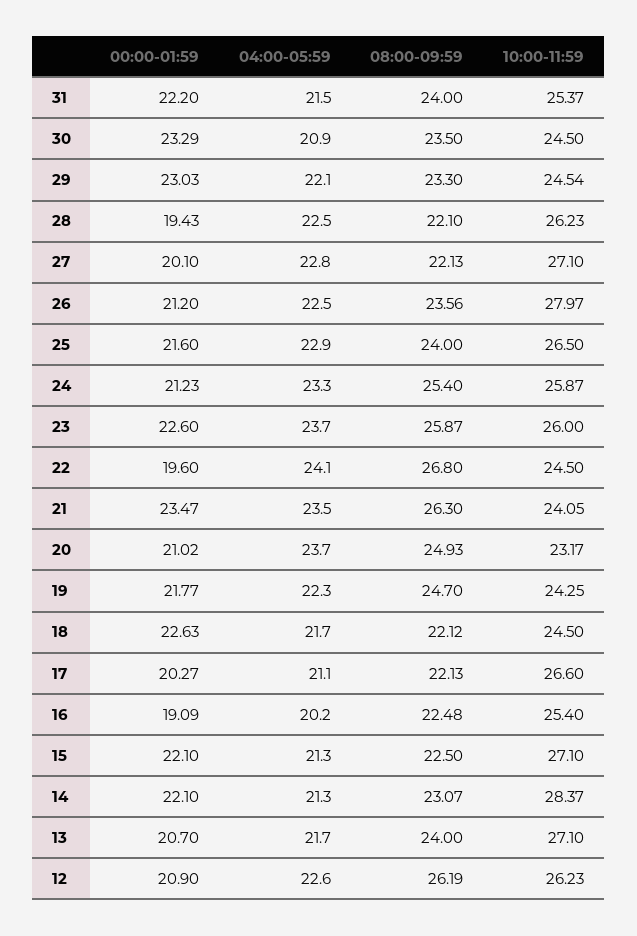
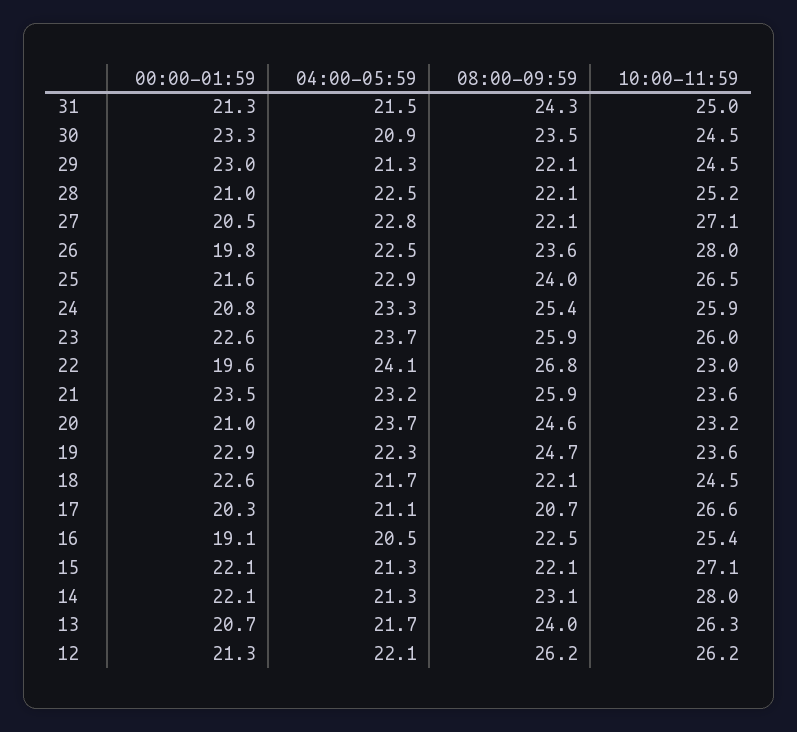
  {
    "00:00-01:59": {
-     "31": 22.2,
+     "31": 21.3,
      "30": 23.29,
      "29": 23.03,
-     "28": 19.43,
+     "28": 21,
-     "27": 20.1,
+     "27": 20.5,
-     "26": 21.2,
+     "26": 19.8,
      "25": 21.6,
-     "24": 21.23,
+     "24": 20.8,
      "23": 22.6,
      "22": 19.6,
      "21": 23.47,
      "20": 21.02,
-     "19": 21.77,
+     "19": 22.9,
      "18": 22.63,
      "17": 20.27,
      "16": 19.09,
      "15": 22.1,
      "14": 22.1,
      "13": 20.7,
-     "12": 20.9
+     "12": 21.3
    },
    "04:00-05:59": {
      "31": 21.5,
      "30": 20.9,
-     "29": 22.1,
+     "29": 21.3,
      "28": 22.5,
      "27": 22.8,
      "26": 22.5,
      "25": 22.9,
      "24": 23.3,
      "23": 23.7,
      "22": 24.1,
-     "21": 23.5,
+     "21": 23.2,
      "20": 23.7,
      "19": 22.3,
      "18": 21.7,
      "17": 21.1,
-     "16": 20.2,
+     "16": 20.5,
      "15": 21.3,
      "14": 21.3,
      "13": 21.7,
-     "12": 22.6
+     "12": 22.1
    },
    "08:00-09:59": {
-     "31": 24,
+     "31": 24.3,
      "30": 23.5,
-     "29": 23.3,
+     "29": 22.1,
      "28": 22.1,
      "27": 22.13,
      "26": 23.56,
      "25": 24,
      "24": 25.4,
      "23": 25.87,
      "22": 26.8,
-     "21": 26.3,
+     "21": 25.9,
-     "20": 24.93,
+     "20": 24.6,
      "19": 24.7,
      "18": 22.12,
-     "17": 22.13,
+     "17": 20.7,
      "16": 22.48,
-     "15": 22.5,
+     "15": 22.1,
      "14": 23.07,
      "13": 24,
      "12": 26.19
    },
    "10:00-11:59": {
-     "31": 25.37,
+     "31": 25,
      "30": 24.5,
      "29": 24.54,
-     "28": 26.23,
+     "28": 25.2,
      "27": 27.1,
      "26": 27.97,
      "25": 26.5,
      "24": 25.87,
      "23": 26,
-     "22": 24.5,
+     "22": 23,
-     "21": 24.05,
+     "21": 23.6,
      "20": 23.17,
-     "19": 24.25,
+     "19": 23.6,
      "18": 24.5,
      "17": 26.6,
      "16": 25.4,
      "15": 27.1,
-     "14": 28.37,
+     "14": 28,
-     "13": 27.1,
+     "13": 26.3,
      "12": 26.23
    }
  }

